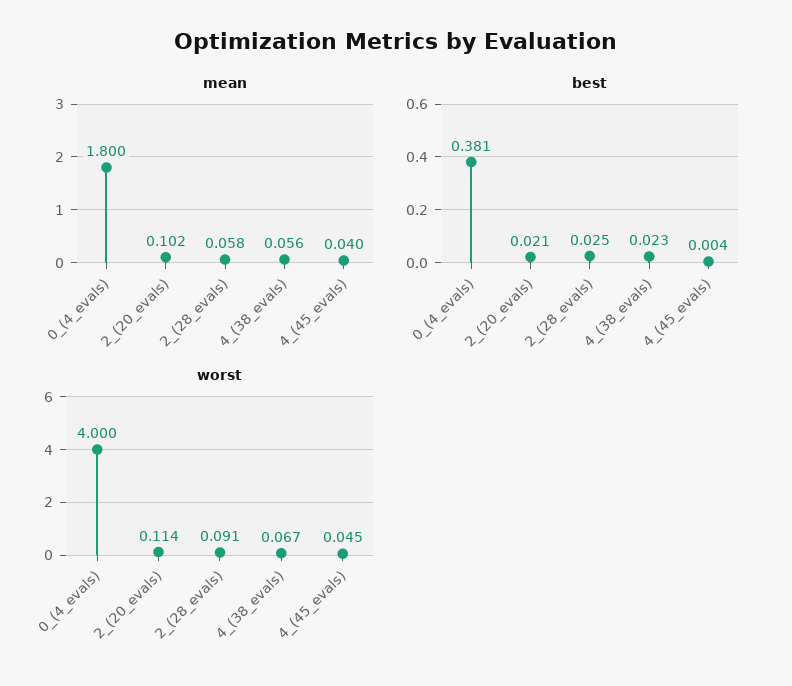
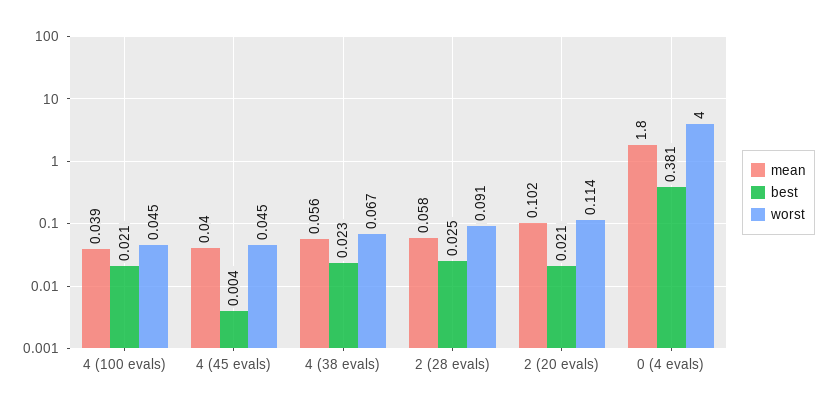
  {
    "mean": {
      "0_(4_evals)": 1.8,
      "2_(20_evals)": 0.102,
      "2_(28_evals)": 0.058,
      "4_(38_evals)": 0.056,
-     "4_(45_evals)": 0.04
+     "4_(45_evals)": 0.04,
+     "4 (100 evals)": 0.039
    },
    "best": {
      "0_(4_evals)": 0.381,
      "2_(20_evals)": 0.021,
      "2_(28_evals)": 0.025,
      "4_(38_evals)": 0.023,
-     "4_(45_evals)": 0.004
+     "4_(45_evals)": 0.004,
+     "4 (100 evals)": 0.021
    },
    "worst": {
      "0_(4_evals)": 4,
      "2_(20_evals)": 0.114,
      "2_(28_evals)": 0.091,
      "4_(38_evals)": 0.067,
-     "4_(45_evals)": 0.045
+     "4_(45_evals)": 0.045,
+     "4 (100 evals)": 0.045
    }
  }

